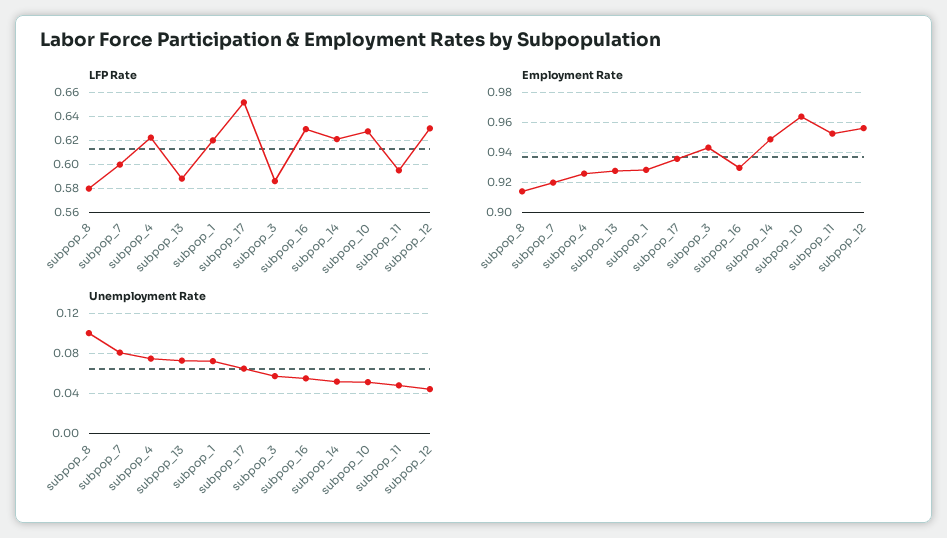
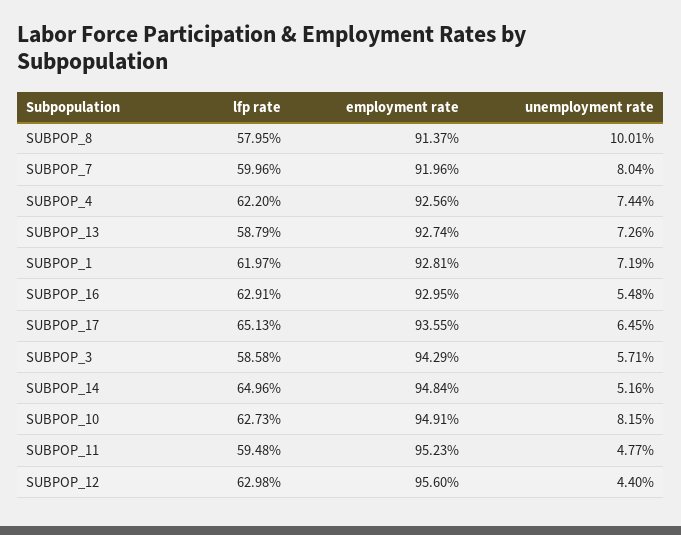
  {
    "LFP Rate": {
      "subpop_8": 0.5795,
      "subpop_7": 0.5996,
      "subpop_4": 0.622,
      "subpop_13": 0.5879,
      "subpop_1": 0.6197,
      "subpop_17": 0.6513,
      "subpop_3": 0.5858,
      "subpop_16": 0.6291,
-     "subpop_14": 0.62,
+     "subpop_14": 0.6496,
      "subpop_10": 0.6273,
      "subpop_11": 0.5948,
      "subpop_12": 0.6298
    },
    "Employment Rate": {
      "subpop_8": 0.9137,
      "subpop_7": 0.9196,
      "subpop_4": 0.9256,
      "subpop_13": 0.9274,
      "subpop_1": 0.9281,
      "subpop_17": 0.9355,
      "subpop_3": 0.9429,
      "subpop_16": 0.9295,
      "subpop_14": 0.9484,
-     "subpop_10": 0.965,
+     "subpop_10": 0.9491,
      "subpop_11": 0.9523,
      "subpop_12": 0.956
    },
    "Unemployment Rate": {
      "subpop_8": 0.1001,
      "subpop_7": 0.0804,
      "subpop_4": 0.0744,
      "subpop_13": 0.0726,
      "subpop_1": 0.0719,
      "subpop_17": 0.0645,
      "subpop_3": 0.0571,
      "subpop_16": 0.0548,
      "subpop_14": 0.0516,
-     "subpop_10": 0.05,
+     "subpop_10": 0.0815,
      "subpop_11": 0.0477,
      "subpop_12": 0.044
    }
  }

